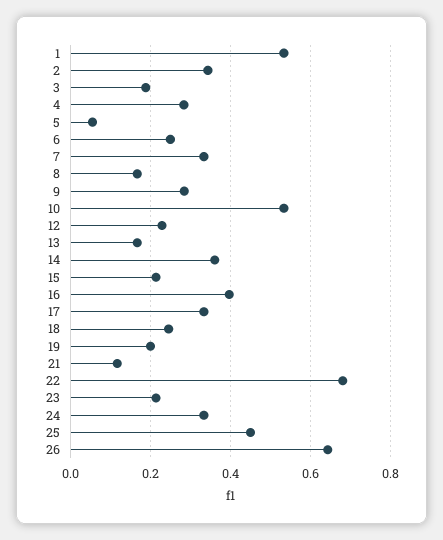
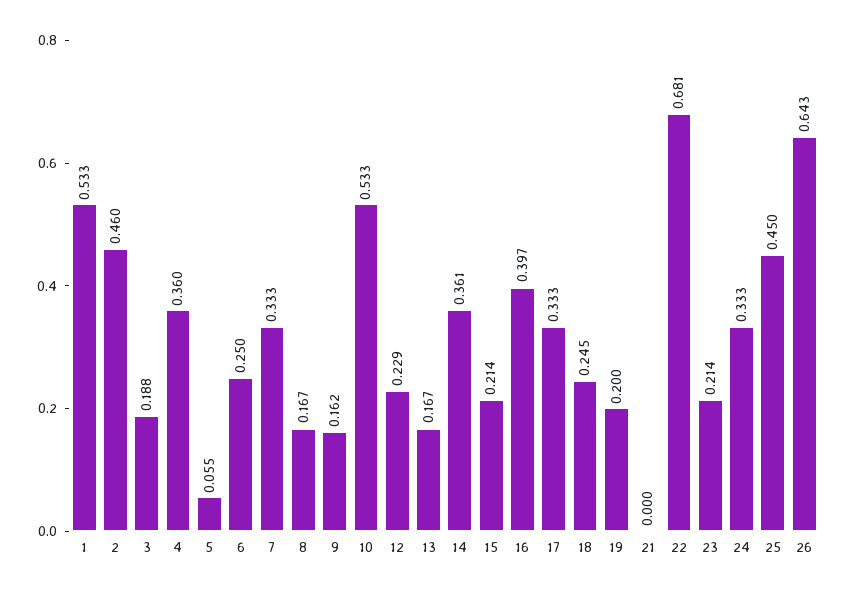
  {
    "1": 0.533,
-   "2": 0.34,
+   "2": 0.46,
    "3": 0.188,
-   "4": 0.28,
+   "4": 0.36,
    "5": 0.055,
    "6": 0.25,
    "7": 0.333,
    "8": 0.167,
-   "9": 0.28,
+   "9": 0.162,
    "10": 0.533,
    "12": 0.229,
    "13": 0.167,
    "14": 0.361,
    "15": 0.214,
    "16": 0.397,
    "17": 0.333,
    "18": 0.245,
    "19": 0.2,
-   "21": 0.12,
+   "21": 0,
    "22": 0.681,
    "23": 0.214,
    "24": 0.333,
    "25": 0.45,
    "26": 0.643
  }

